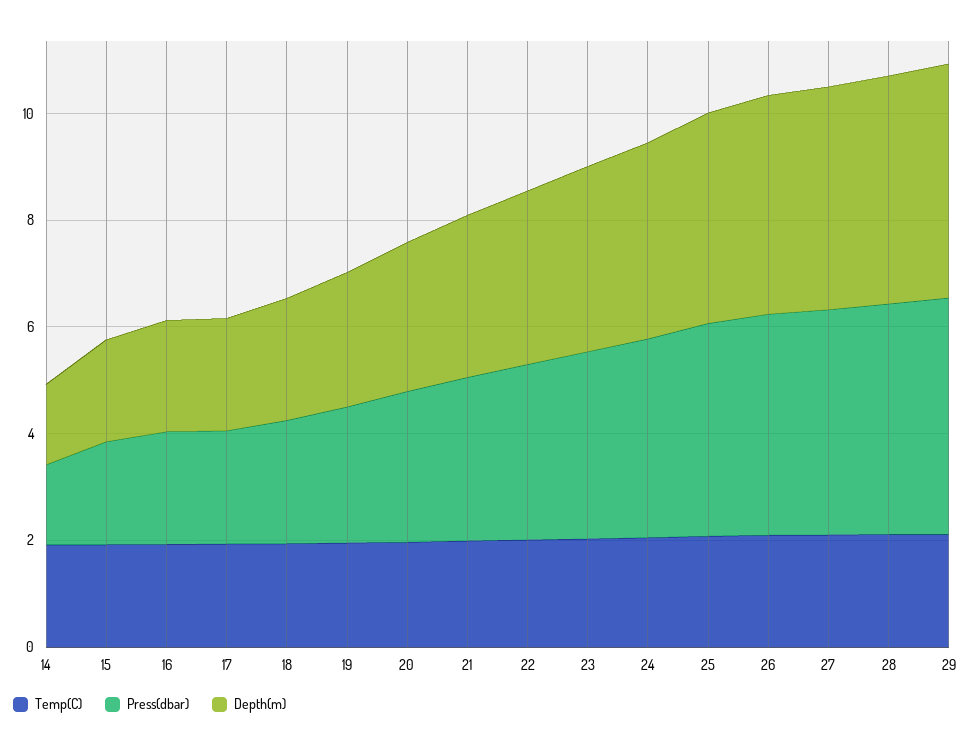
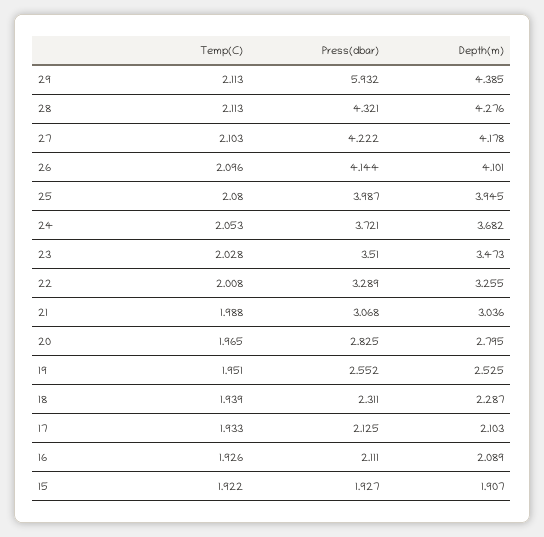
  {
    "Temp(C)": {
-     "14": 2,
      "15": 1.922,
      "16": 1.926,
      "17": 1.933,
      "18": 1.939,
      "19": 1.951,
      "20": 1.965,
      "21": 1.988,
      "22": 2.008,
      "23": 2.028,
      "24": 2.053,
      "25": 2.08,
      "26": 2.096,
      "27": 2.103,
      "28": 2.113,
      "29": 2.113
    },
    "Press(dbar)": {
-     "14": 1.5,
      "15": 1.927,
      "16": 2.111,
      "17": 2.125,
      "18": 2.311,
      "19": 2.552,
      "20": 2.825,
      "21": 3.068,
      "22": 3.289,
      "23": 3.51,
      "24": 3.721,
      "25": 3.987,
      "26": 4.144,
      "27": 4.222,
      "28": 4.321,
-     "29": 4.5
+     "29": 5.932
    },
    "Depth(m)": {
-     "14": 1.5,
      "15": 1.907,
      "16": 2.089,
      "17": 2.103,
      "18": 2.287,
      "19": 2.525,
      "20": 2.795,
      "21": 3.036,
      "22": 3.255,
      "23": 3.473,
      "24": 3.682,
      "25": 3.945,
      "26": 4.101,
      "27": 4.178,
      "28": 4.276,
      "29": 4.385
    }
  }

